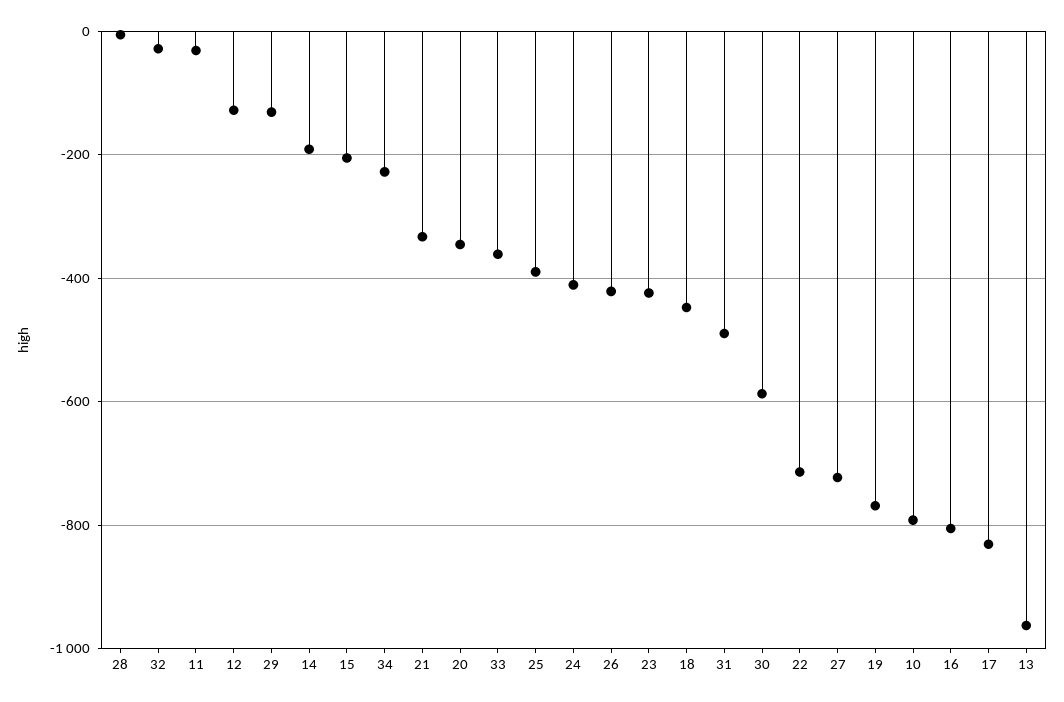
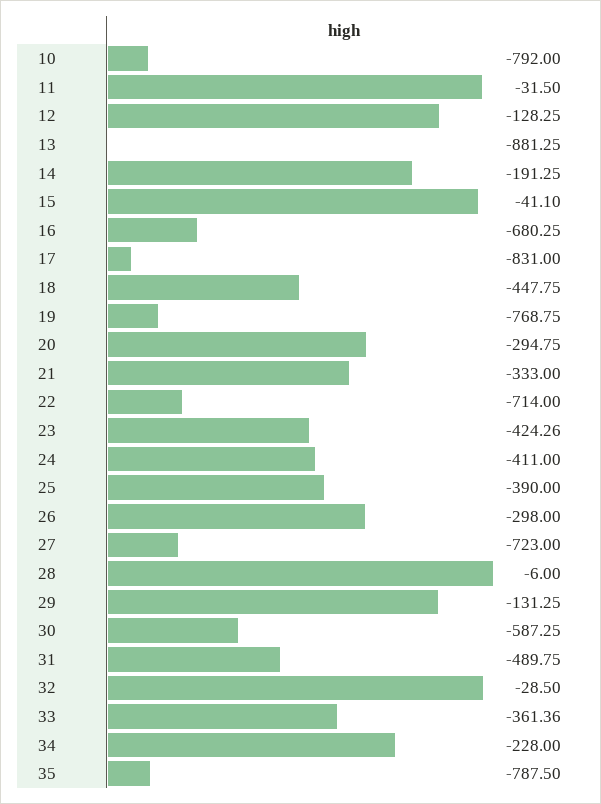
  {
    "28": -6,
    "32": -28.5,
    "11": -31.5,
    "12": -128.25,
    "29": -131.25,
    "14": -191.25,
-   "15": -200,
+   "15": -41.1,
    "34": -228,
    "21": -333,
-   "20": -340,
+   "20": -294.75,
    "33": -361.36,
    "25": -390,
    "24": -411,
-   "26": -420,
+   "26": -298,
    "23": -424.26,
    "18": -447.75,
    "31": -489.75,
    "30": -587.25,
    "22": -714,
    "27": -723,
    "19": -768.75,
    "10": -792,
-   "16": -800,
+   "16": -680.25,
    "17": -831,
-   "13": -960
+   "13": -881.25,
+   "35": -787.5
  }

